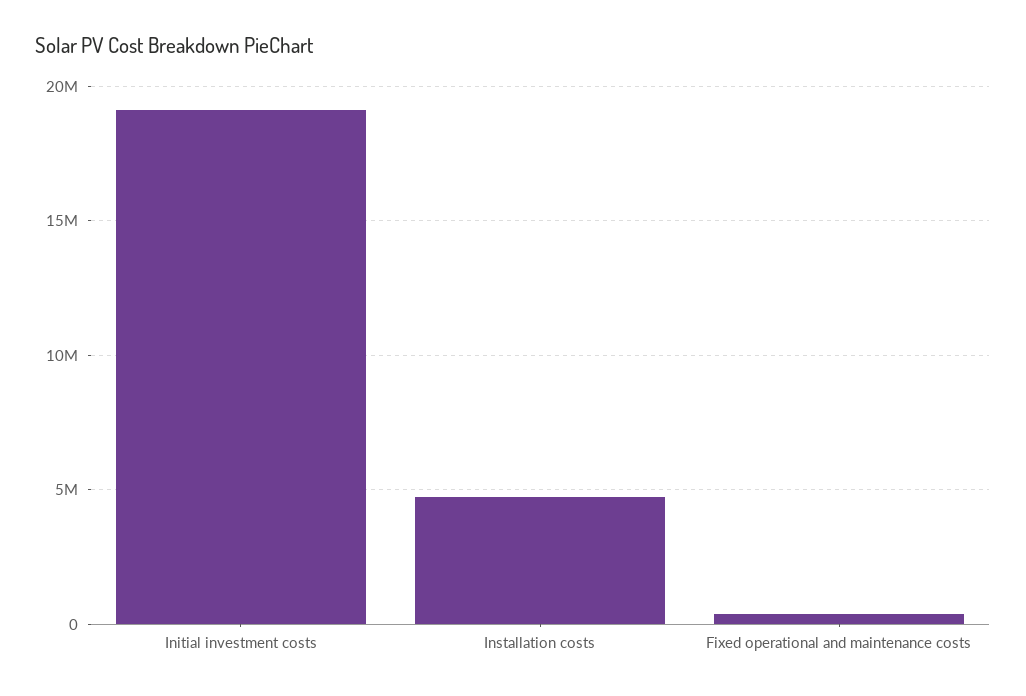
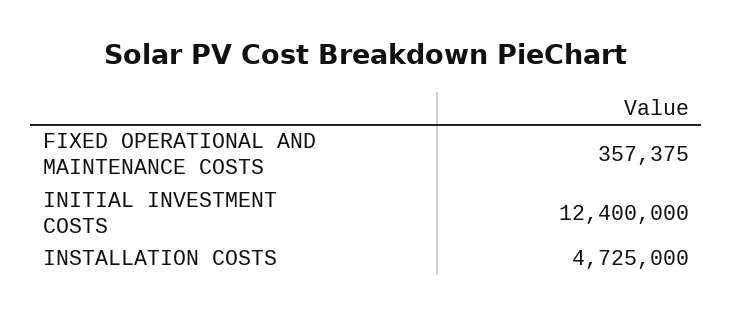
  {
-   "Initial investment costs": 19000000,
+   "Initial investment costs": 12400000,
    "Installation costs": 4725000,
    "Fixed operational and maintenance costs": 357375
  }

